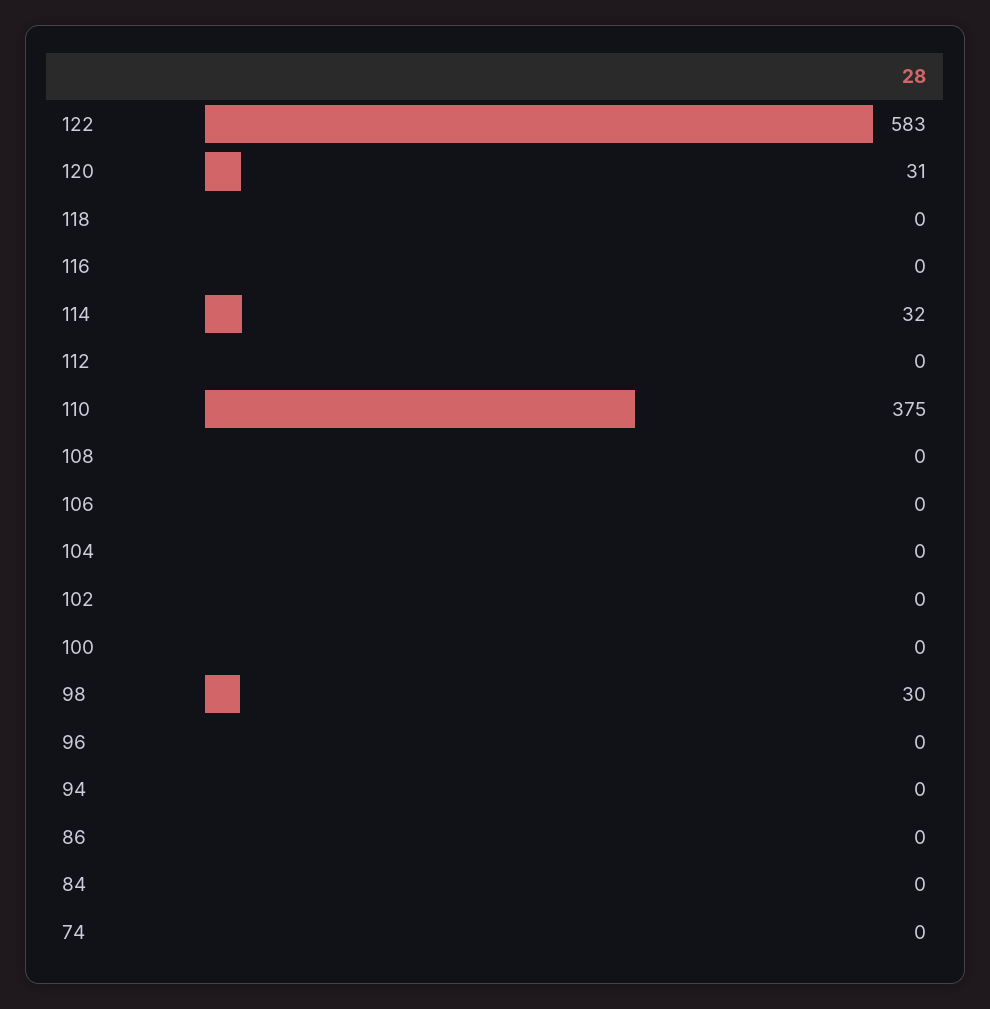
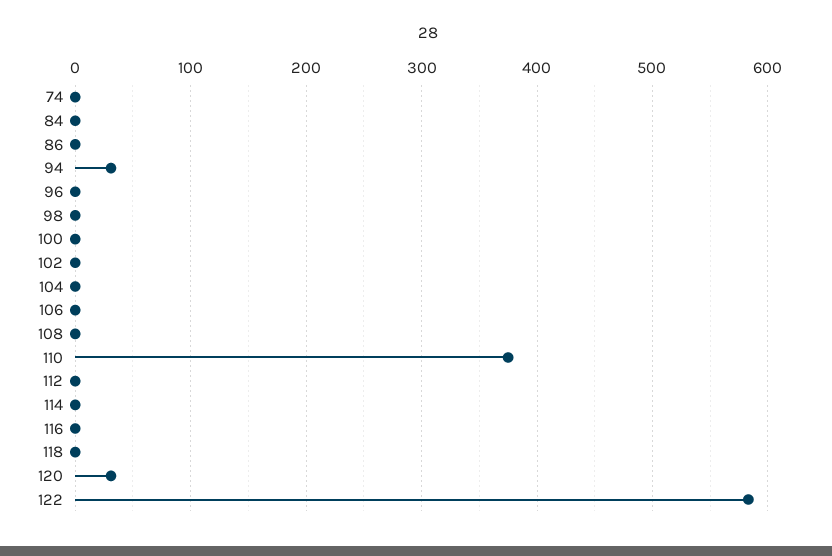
  {
    "122": 583,
    "120": 31,
    "118": 0,
    "116": 0,
-   "114": 32,
+   "114": 0,
    "112": 0,
    "110": 375,
    "108": 0,
    "106": 0,
    "104": 0,
    "102": 0,
    "100": 0,
-   "98": 30,
+   "98": 0,
    "96": 0,
-   "94": 0,
+   "94": 30,
    "86": 0,
    "84": 0,
    "74": 0
  }

